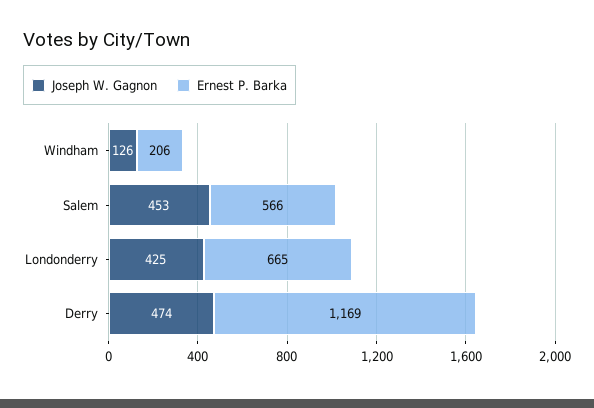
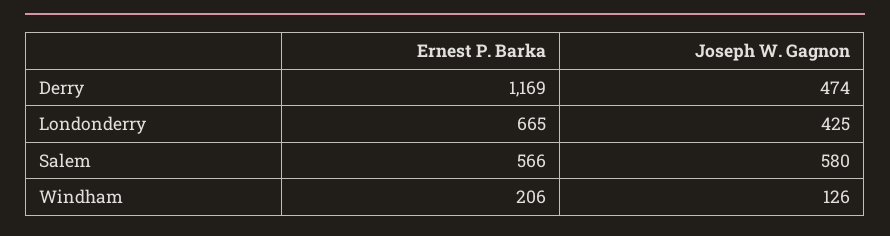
  {
    "Joseph W. Gagnon": {
      "Windham": 126,
-     "Salem": 453,
+     "Salem": 580,
      "Londonderry": 425,
      "Derry": 474
    },
    "Ernest P. Barka": {
      "Windham": 206,
      "Salem": 566,
      "Londonderry": 665,
      "Derry": 1169
    }
  }

